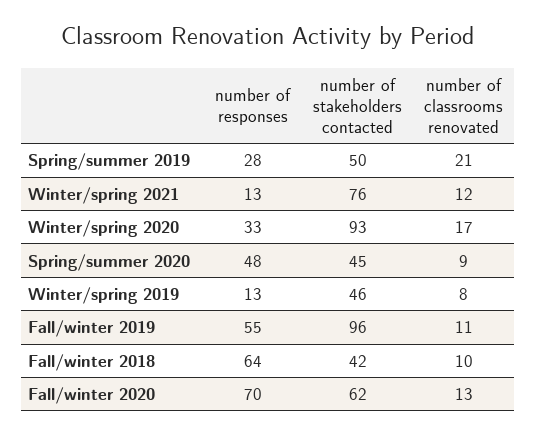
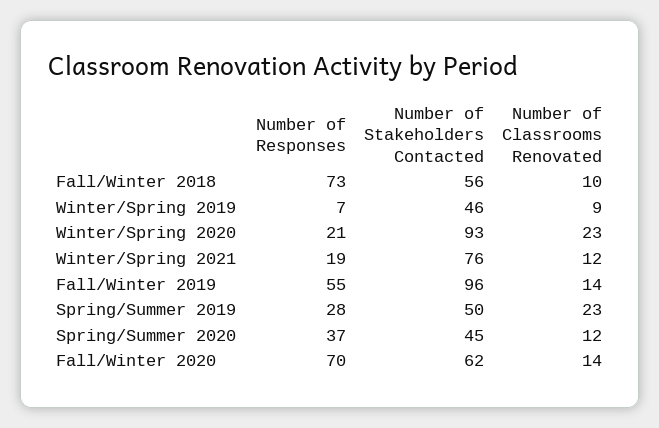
  {
    "number of responses": {
      "Spring/summer 2019": 28,
-     "Winter/spring 2021": 13,
+     "Winter/spring 2021": 19,
-     "Winter/spring 2020": 33,
+     "Winter/spring 2020": 21,
-     "Spring/summer 2020": 48,
+     "Spring/summer 2020": 37,
-     "Winter/spring 2019": 13,
+     "Winter/spring 2019": 7,
      "Fall/winter 2019": 55,
-     "Fall/winter 2018": 64,
+     "Fall/winter 2018": 73,
      "Fall/winter 2020": 70
    },
    "number of stakeholders contacted": {
      "Spring/summer 2019": 50,
      "Winter/spring 2021": 76,
      "Winter/spring 2020": 93,
      "Spring/summer 2020": 45,
      "Winter/spring 2019": 46,
      "Fall/winter 2019": 96,
-     "Fall/winter 2018": 42,
+     "Fall/winter 2018": 56,
      "Fall/winter 2020": 62
    },
    "number of classrooms renovated": {
-     "Spring/summer 2019": 21,
+     "Spring/summer 2019": 23,
      "Winter/spring 2021": 12,
-     "Winter/spring 2020": 17,
+     "Winter/spring 2020": 23,
-     "Spring/summer 2020": 9,
+     "Spring/summer 2020": 12,
-     "Winter/spring 2019": 8,
+     "Winter/spring 2019": 9,
-     "Fall/winter 2019": 11,
+     "Fall/winter 2019": 14,
      "Fall/winter 2018": 10,
-     "Fall/winter 2020": 13
+     "Fall/winter 2020": 14
    }
  }

